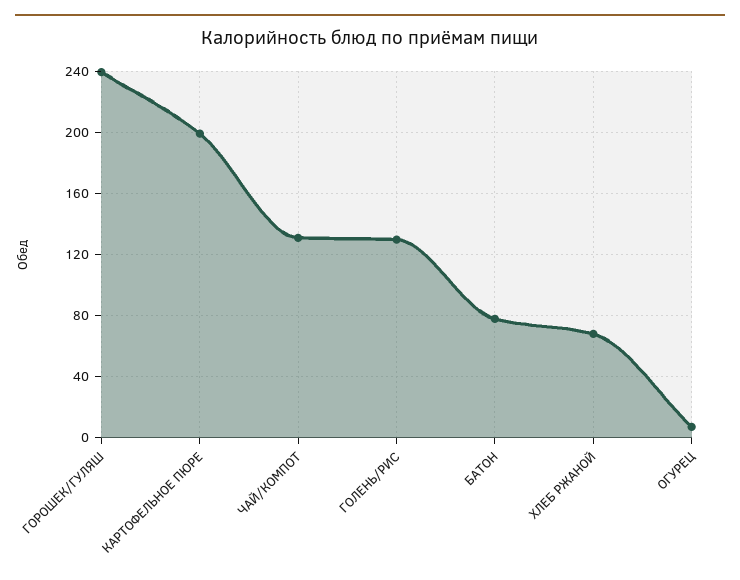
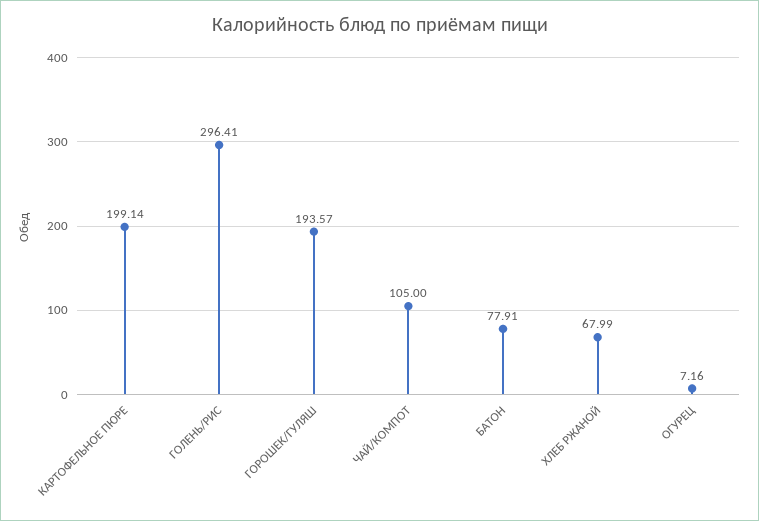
  {
-   "ГОРОШЕК/ГУЛЯШ": 240,
+   "ГОРОШЕК/ГУЛЯШ": 193.57,
    "КАРТОФЕЛЬНОЕ ПЮРЕ": 199.14,
-   "ЧАЙ/КОМПОТ": 130,
+   "ЧАЙ/КОМПОТ": 105,
-   "ГОЛЕНЬ/РИС": 130,
+   "ГОЛЕНЬ/РИС": 296.41,
    "БАТОН": 77.91,
    "ХЛЕБ РЖАНОЙ": 67.99,
    "ОГУРЕЦ": 7.16
  }

